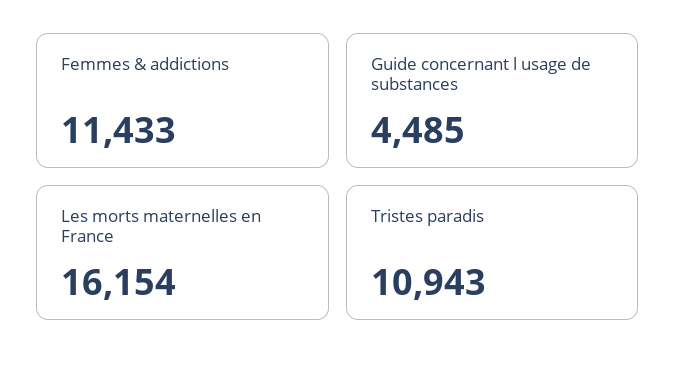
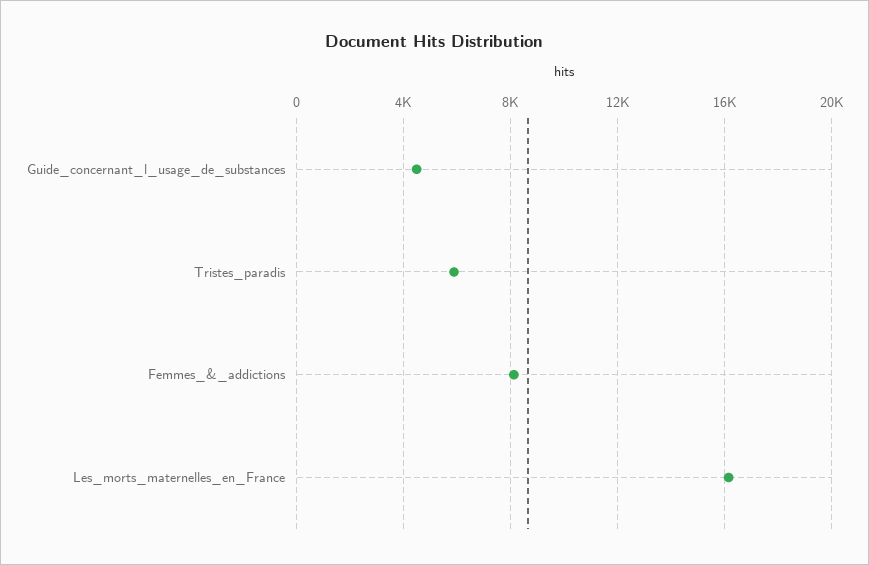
  {
-   "Femmes & addictions": 11433,
+   "Femmes & addictions": 8000,
    "Guide concernant l usage de substances": 4485,
    "Les morts maternelles en France": 16154,
-   "Tristes paradis": 10943
+   "Tristes paradis": 6000
  }

